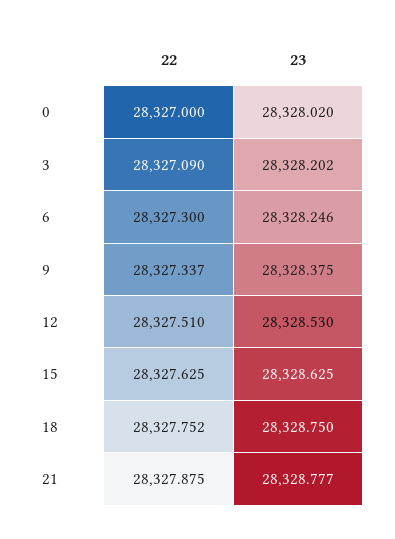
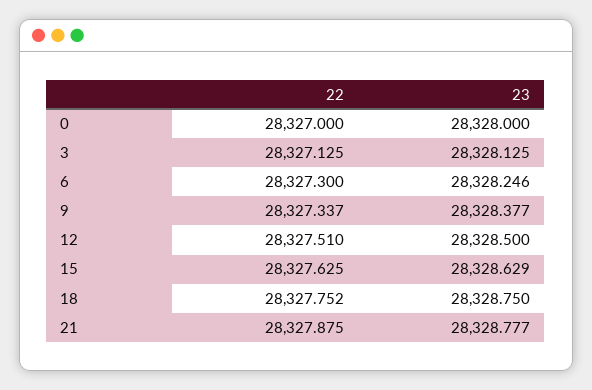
  {
    "22": {
      "0": 28327,
-     "3": 28327.09,
+     "3": 28327.125,
      "6": 28327.3,
      "9": 28327.337,
      "12": 28327.51,
      "15": 28327.625,
      "18": 28327.752,
      "21": 28327.875
    },
    "23": {
-     "0": 28328.02,
+     "0": 28328,
-     "3": 28328.202,
+     "3": 28328.125,
      "6": 28328.246,
-     "9": 28328.375,
+     "9": 28328.377,
-     "12": 28328.53,
+     "12": 28328.5,
-     "15": 28328.625,
+     "15": 28328.629,
      "18": 28328.75,
      "21": 28328.777
    }
  }

